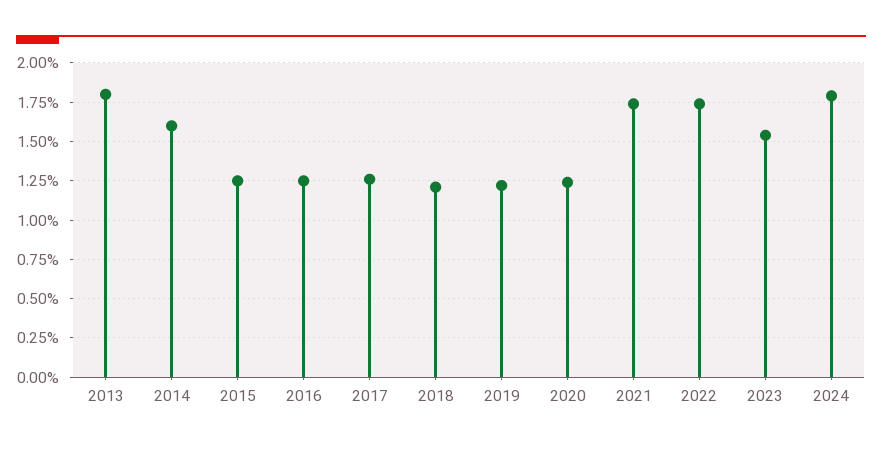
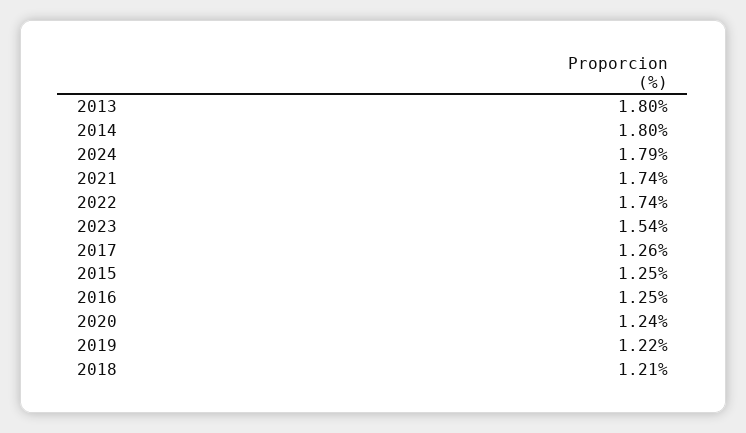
  {
    "2013": 1.8,
-   "2014": 1.6,
+   "2014": 1.8,
    "2015": 1.25,
    "2016": 1.25,
    "2017": 1.26,
    "2018": 1.21,
    "2019": 1.22,
    "2020": 1.24,
    "2021": 1.74,
    "2022": 1.74,
    "2023": 1.54,
    "2024": 1.79
  }

